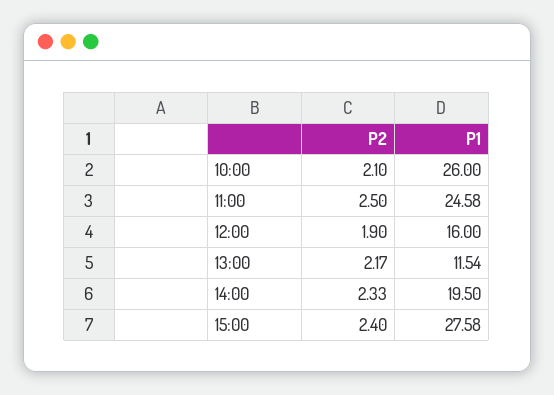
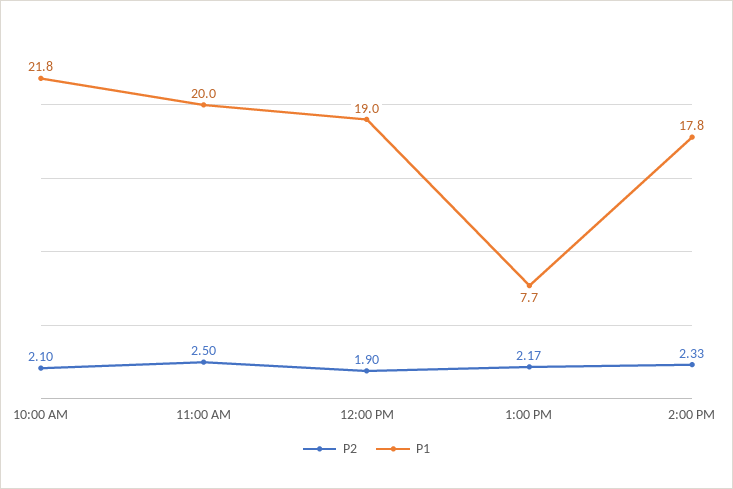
  {
    "P2": {
      "10:00": 2.1,
      "11:00": 2.5,
      "12:00": 1.9,
      "13:00": 2.17,
-     "14:00": 2.33,
+     "14:00": 2.33
-     "15:00": 2.4
    },
    "P1": {
-     "10:00": 26,
+     "10:00": 21.8,
-     "11:00": 24.58,
+     "11:00": 20,
-     "12:00": 16,
+     "12:00": 19,
-     "13:00": 11.54,
+     "13:00": 7.7,
-     "14:00": 19.5,
+     "14:00": 17.8
-     "15:00": 27.58
    }
  }

